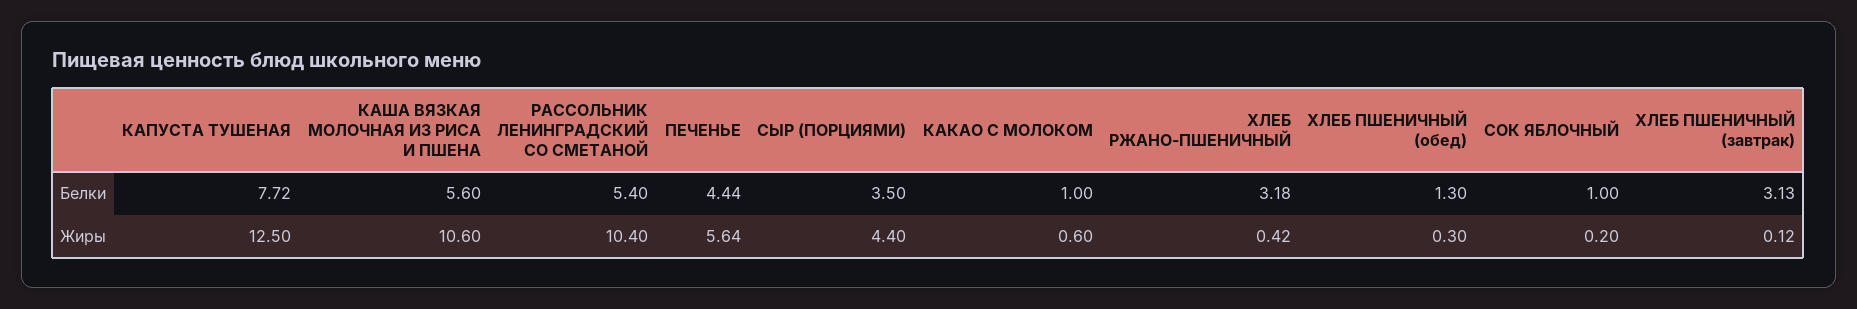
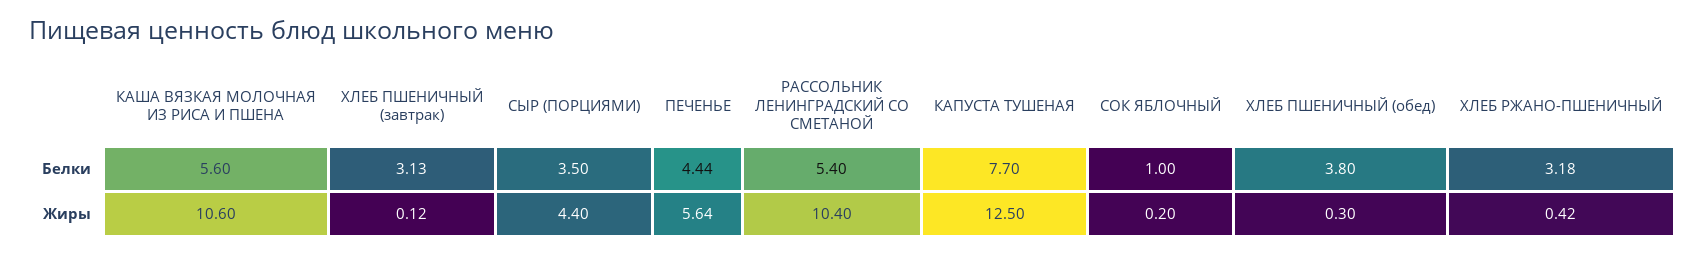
  {
    "КАПУСТА ТУШЕНАЯ": {
-     "Белки": 7.72,
+     "Белки": 7.7,
      "Жиры": 12.5
    },
    "КАША ВЯЗКАЯ МОЛОЧНАЯ ИЗ РИСА И ПШЕНА": {
      "Белки": 5.6,
      "Жиры": 10.6
    },
    "РАССОЛЬНИК ЛЕНИНГРАДСКИЙ СО СМЕТАНОЙ": {
      "Белки": 5.4,
      "Жиры": 10.4
    },
    "ПЕЧЕНЬЕ": {
      "Белки": 4.44,
      "Жиры": 5.64
    },
    "СЫР (ПОРЦИЯМИ)": {
      "Белки": 3.5,
      "Жиры": 4.4
    },
-   "КАКАО С МОЛОКОМ": {
-     "Белки": 1,
-     "Жиры": 0.6
-   },
    "ХЛЕБ РЖАНО-ПШЕНИЧНЫЙ": {
      "Белки": 3.18,
      "Жиры": 0.42
    },
    "ХЛЕБ ПШЕНИЧНЫЙ (обед)": {
-     "Белки": 1.3,
+     "Белки": 3.8,
      "Жиры": 0.3
    },
    "СОК ЯБЛОЧНЫЙ": {
      "Белки": 1,
      "Жиры": 0.2
    },
    "ХЛЕБ ПШЕНИЧНЫЙ (завтрак)": {
      "Белки": 3.13,
      "Жиры": 0.12
    }
  }

